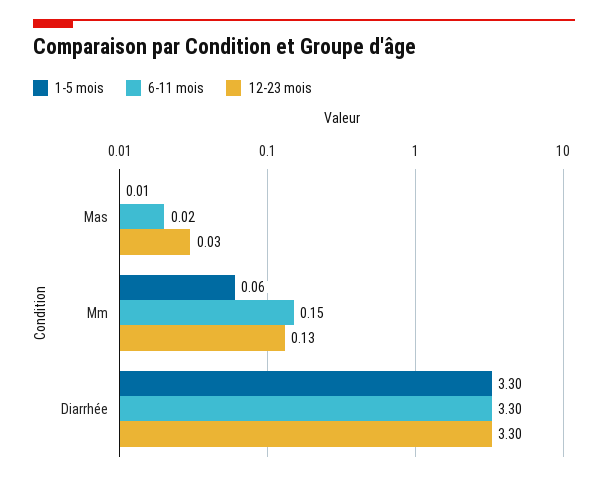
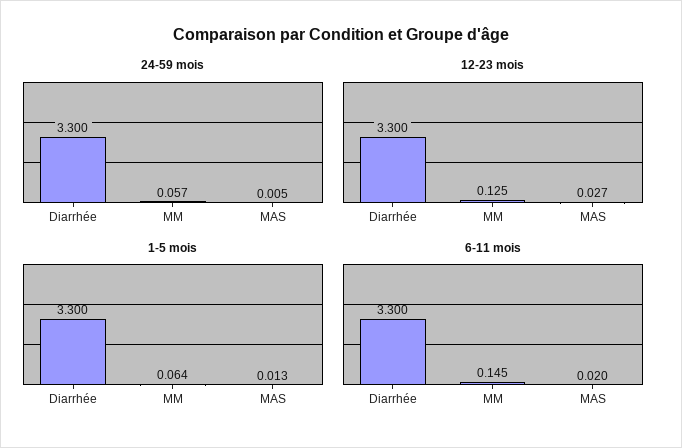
  {
    "1-5 mois": {
      "Mas": 0.013,
      "Mm": 0.064,
      "Diarrhée": 3.3
    },
    "6-11 mois": {
      "Mas": 0.02,
      "Mm": 0.145,
      "Diarrhée": 3.3
    },
    "12-23 mois": {
      "Mas": 0.027,
      "Mm": 0.125,
      "Diarrhée": 3.3
-   }
+   },
+   "24-59 mois": {
+     "Diarrhée": 3.3,
+     "Mm": 0.057,
+     "Mas": 0.005
+   }
  }

